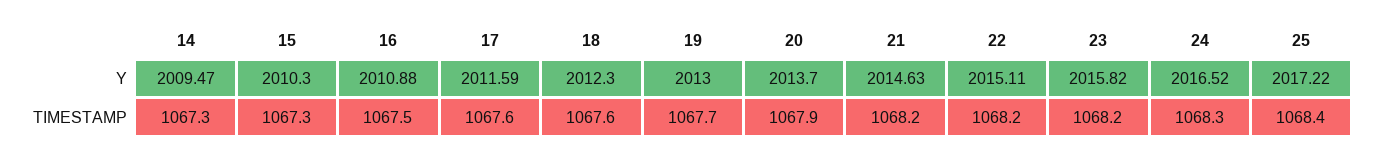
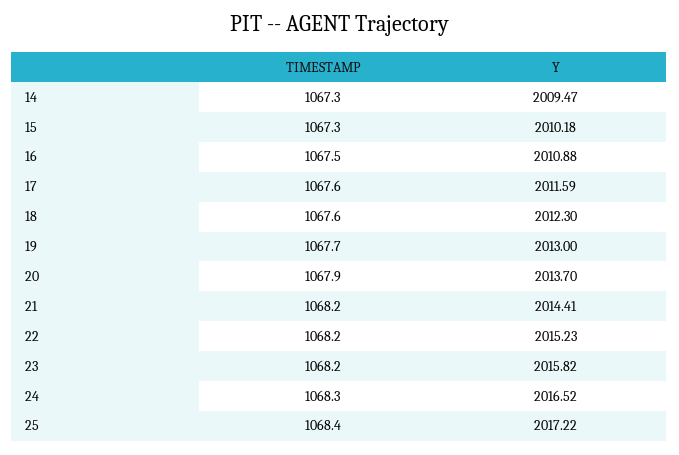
  {
    "14": {
      "Y": 2009.47,
      "TIMESTAMP": 1067.3
    },
    "15": {
-     "Y": 2010.3,
+     "Y": 2010.18,
      "TIMESTAMP": 1067.3
    },
    "16": {
      "Y": 2010.88,
      "TIMESTAMP": 1067.5
    },
    "17": {
      "Y": 2011.59,
      "TIMESTAMP": 1067.6
    },
    "18": {
      "Y": 2012.3,
      "TIMESTAMP": 1067.6
    },
    "19": {
      "Y": 2013,
      "TIMESTAMP": 1067.7
    },
    "20": {
      "Y": 2013.7,
      "TIMESTAMP": 1067.9
    },
    "21": {
-     "Y": 2014.63,
+     "Y": 2014.41,
      "TIMESTAMP": 1068.2
    },
    "22": {
-     "Y": 2015.11,
+     "Y": 2015.23,
      "TIMESTAMP": 1068.2
    },
    "23": {
      "Y": 2015.82,
      "TIMESTAMP": 1068.2
    },
    "24": {
      "Y": 2016.52,
      "TIMESTAMP": 1068.3
    },
    "25": {
      "Y": 2017.22,
      "TIMESTAMP": 1068.4
    }
  }

